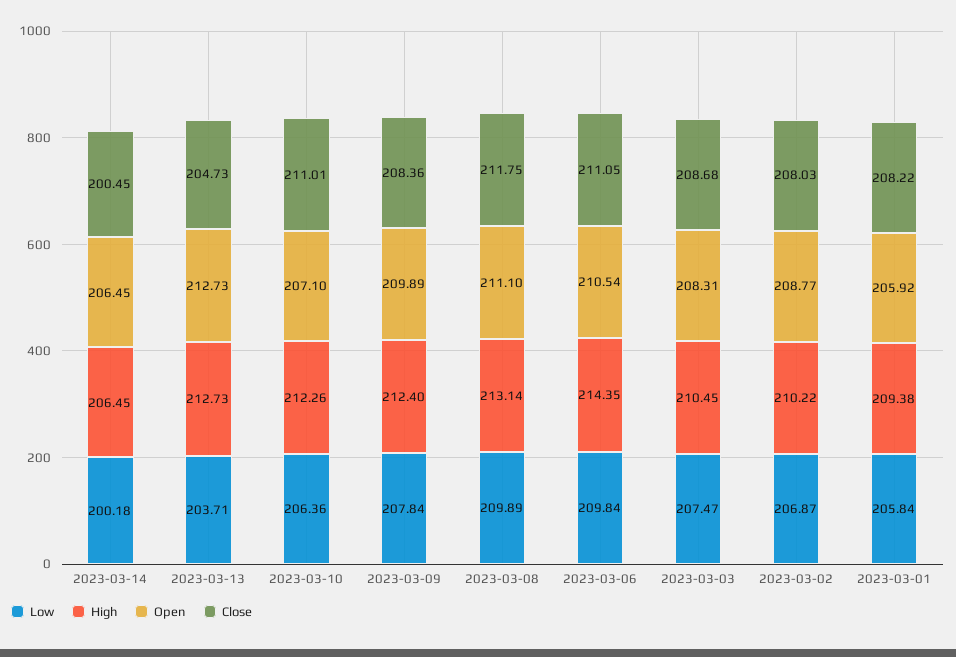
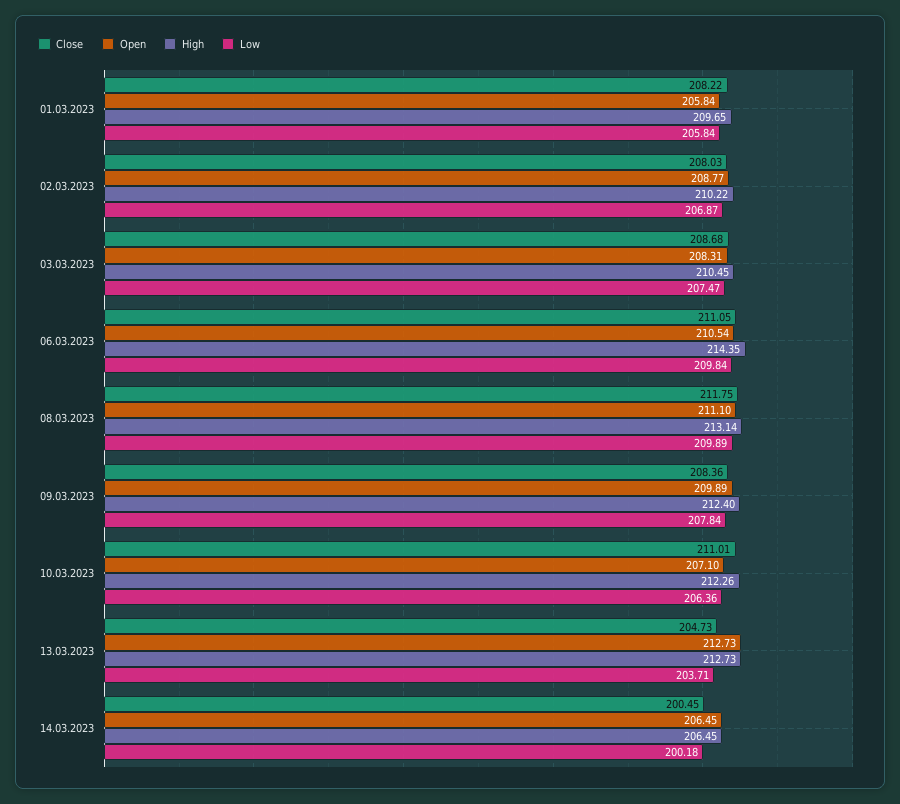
  {
    "Low": {
      "2023-03-14": 200.18,
      "2023-03-13": 203.71,
      "2023-03-10": 206.36,
      "2023-03-09": 207.84,
      "2023-03-08": 209.89,
      "2023-03-06": 209.84,
      "2023-03-03": 207.47,
      "2023-03-02": 206.87,
      "2023-03-01": 205.84
    },
    "High": {
      "2023-03-14": 206.45,
      "2023-03-13": 212.73,
      "2023-03-10": 212.26,
      "2023-03-09": 212.4,
      "2023-03-08": 213.14,
      "2023-03-06": 214.35,
      "2023-03-03": 210.45,
      "2023-03-02": 210.22,
-     "2023-03-01": 209.38
+     "2023-03-01": 209.65
    },
    "Open": {
      "2023-03-14": 206.45,
      "2023-03-13": 212.73,
      "2023-03-10": 207.1,
      "2023-03-09": 209.89,
      "2023-03-08": 211.1,
      "2023-03-06": 210.54,
      "2023-03-03": 208.31,
      "2023-03-02": 208.77,
-     "2023-03-01": 205.92
+     "2023-03-01": 205.84
    },
    "Close": {
      "2023-03-14": 200.45,
      "2023-03-13": 204.73,
      "2023-03-10": 211.01,
      "2023-03-09": 208.36,
      "2023-03-08": 211.75,
      "2023-03-06": 211.05,
      "2023-03-03": 208.68,
      "2023-03-02": 208.03,
      "2023-03-01": 208.22
    }
  }

